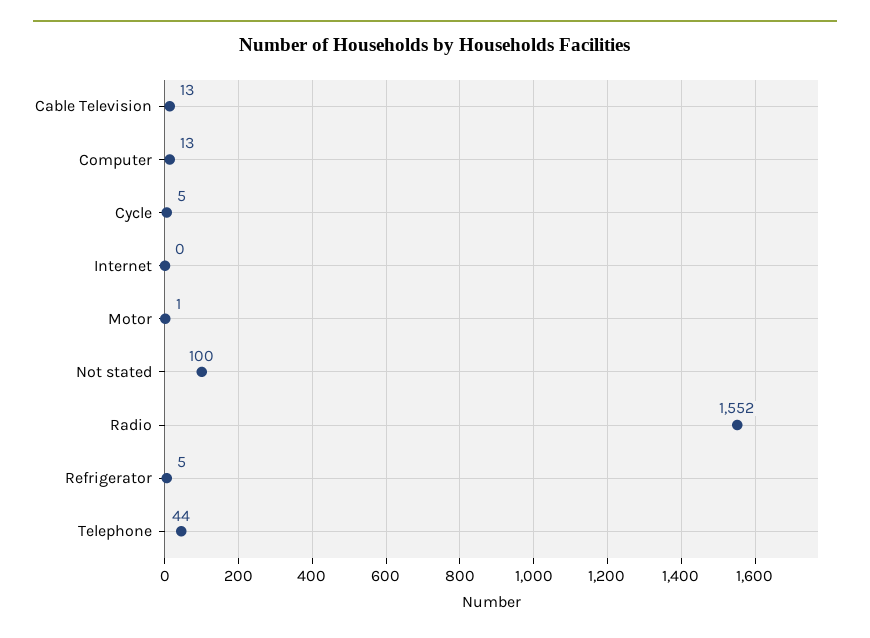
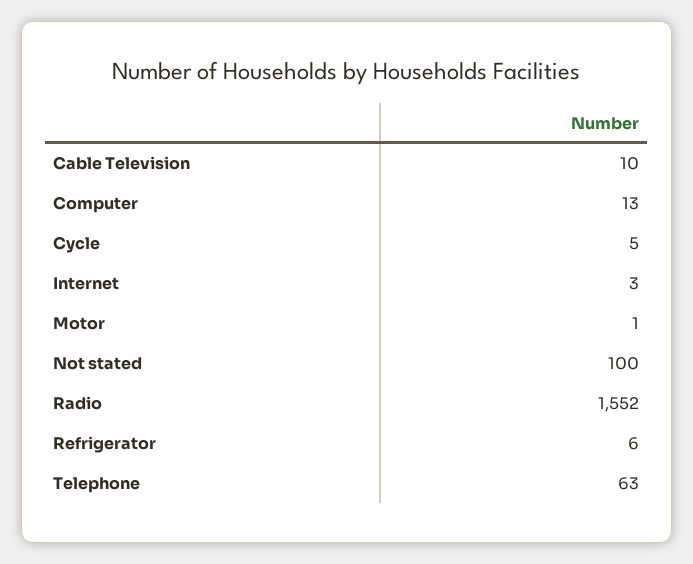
  {
-   "Cable Television": 13,
+   "Cable Television": 10,
    "Computer": 13,
    "Cycle": 5,
-   "Internet": 0,
+   "Internet": 3,
    "Motor": 1,
    "Not stated": 100,
    "Radio": 1552,
-   "Refrigerator": 5,
+   "Refrigerator": 6,
-   "Telephone": 44
+   "Telephone": 63
  }

